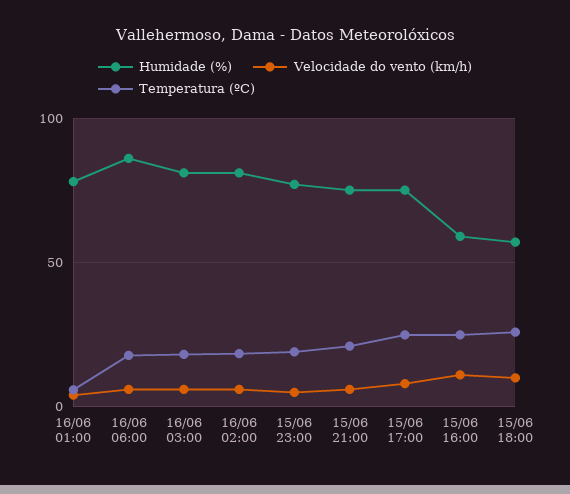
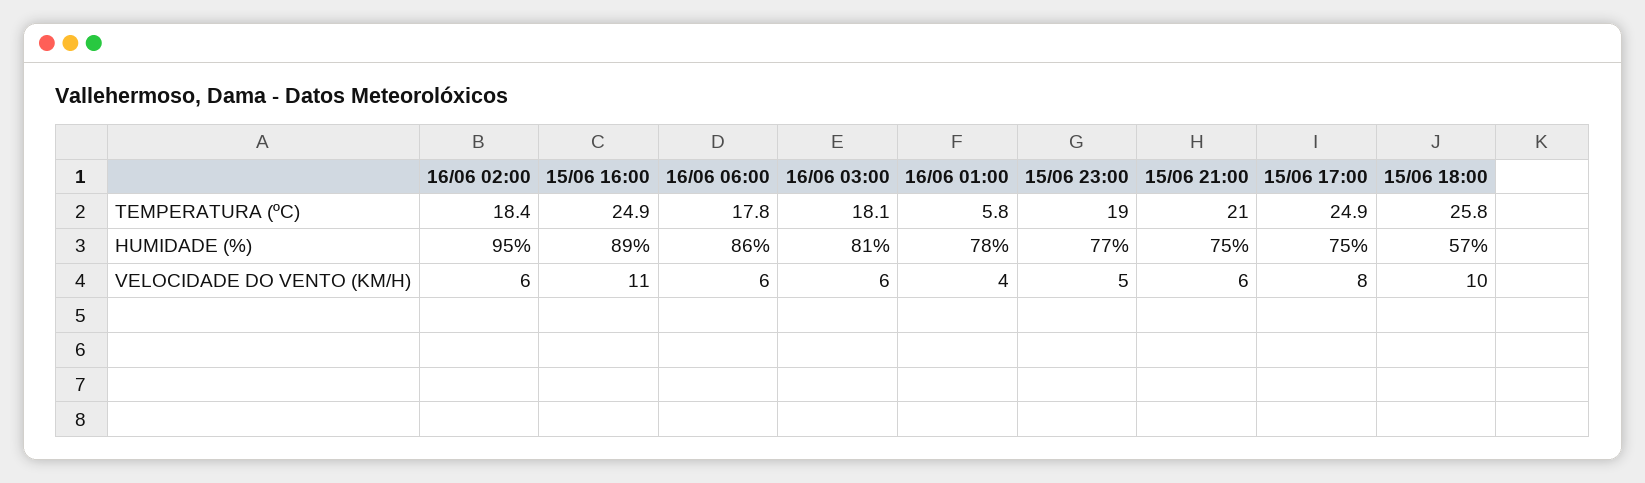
  {
    "Humidade (%)": {
      "16/06 01:00": 78,
      "16/06 06:00": 86,
      "16/06 03:00": 81,
-     "16/06 02:00": 80,
+     "16/06 02:00": 95,
      "15/06 23:00": 77,
      "15/06 21:00": 75,
      "15/06 17:00": 75,
-     "15/06 16:00": 60,
+     "15/06 16:00": 89,
      "15/06 18:00": 57
    },
    "Velocidade do vento (km/h)": {
      "16/06 01:00": 4,
      "16/06 06:00": 6,
      "16/06 03:00": 6,
      "16/06 02:00": 6,
      "15/06 23:00": 5,
      "15/06 21:00": 6,
      "15/06 17:00": 8,
      "15/06 16:00": 11,
      "15/06 18:00": 10
    },
    "Temperatura (ºC)": {
      "16/06 01:00": 5.8,
      "16/06 06:00": 17.8,
      "16/06 03:00": 18.1,
      "16/06 02:00": 18.4,
      "15/06 23:00": 19,
      "15/06 21:00": 21,
      "15/06 17:00": 24.9,
      "15/06 16:00": 24.9,
      "15/06 18:00": 25.8
    }
  }

